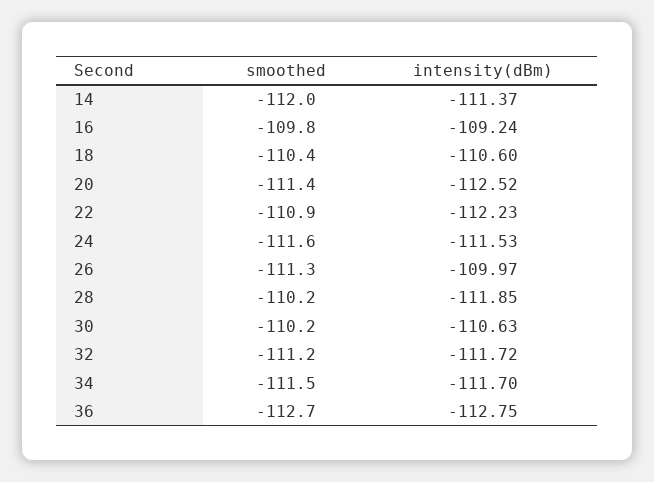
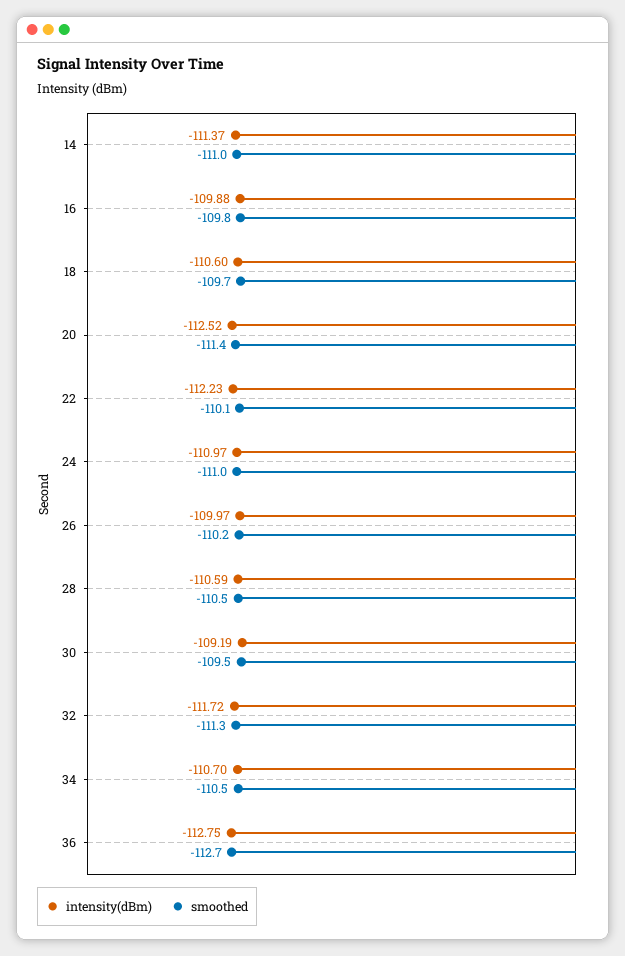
  {
    "smoothed": {
-     "14": -112,
+     "14": -111,
      "16": -109.8,
-     "18": -110.4,
+     "18": -109.7,
      "20": -111.4,
-     "22": -110.9,
+     "22": -110.1,
-     "24": -111.6,
+     "24": -111,
-     "26": -111.3,
+     "26": -110.2,
-     "28": -110.2,
+     "28": -110.5,
-     "30": -110.2,
+     "30": -109.5,
-     "32": -111.2,
+     "32": -111.3,
-     "34": -111.5,
+     "34": -110.5,
      "36": -112.7
    },
    "intensity(dBm)": {
      "14": -111.37,
-     "16": -109.24,
+     "16": -109.88,
      "18": -110.6,
      "20": -112.52,
      "22": -112.23,
-     "24": -111.53,
+     "24": -110.97,
      "26": -109.97,
-     "28": -111.85,
+     "28": -110.59,
-     "30": -110.63,
+     "30": -109.19,
      "32": -111.72,
-     "34": -111.7,
+     "34": -110.7,
      "36": -112.75
    }
  }

